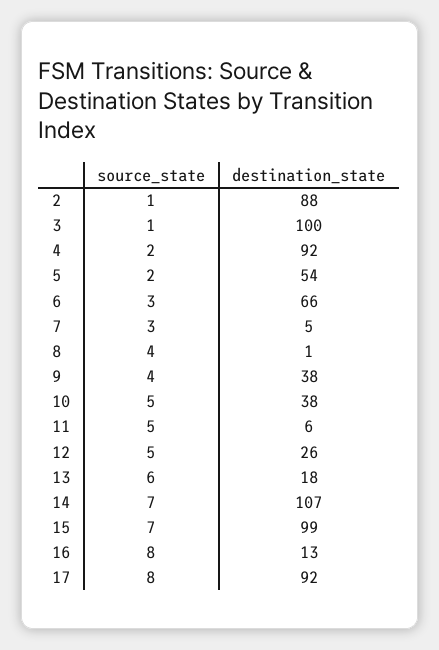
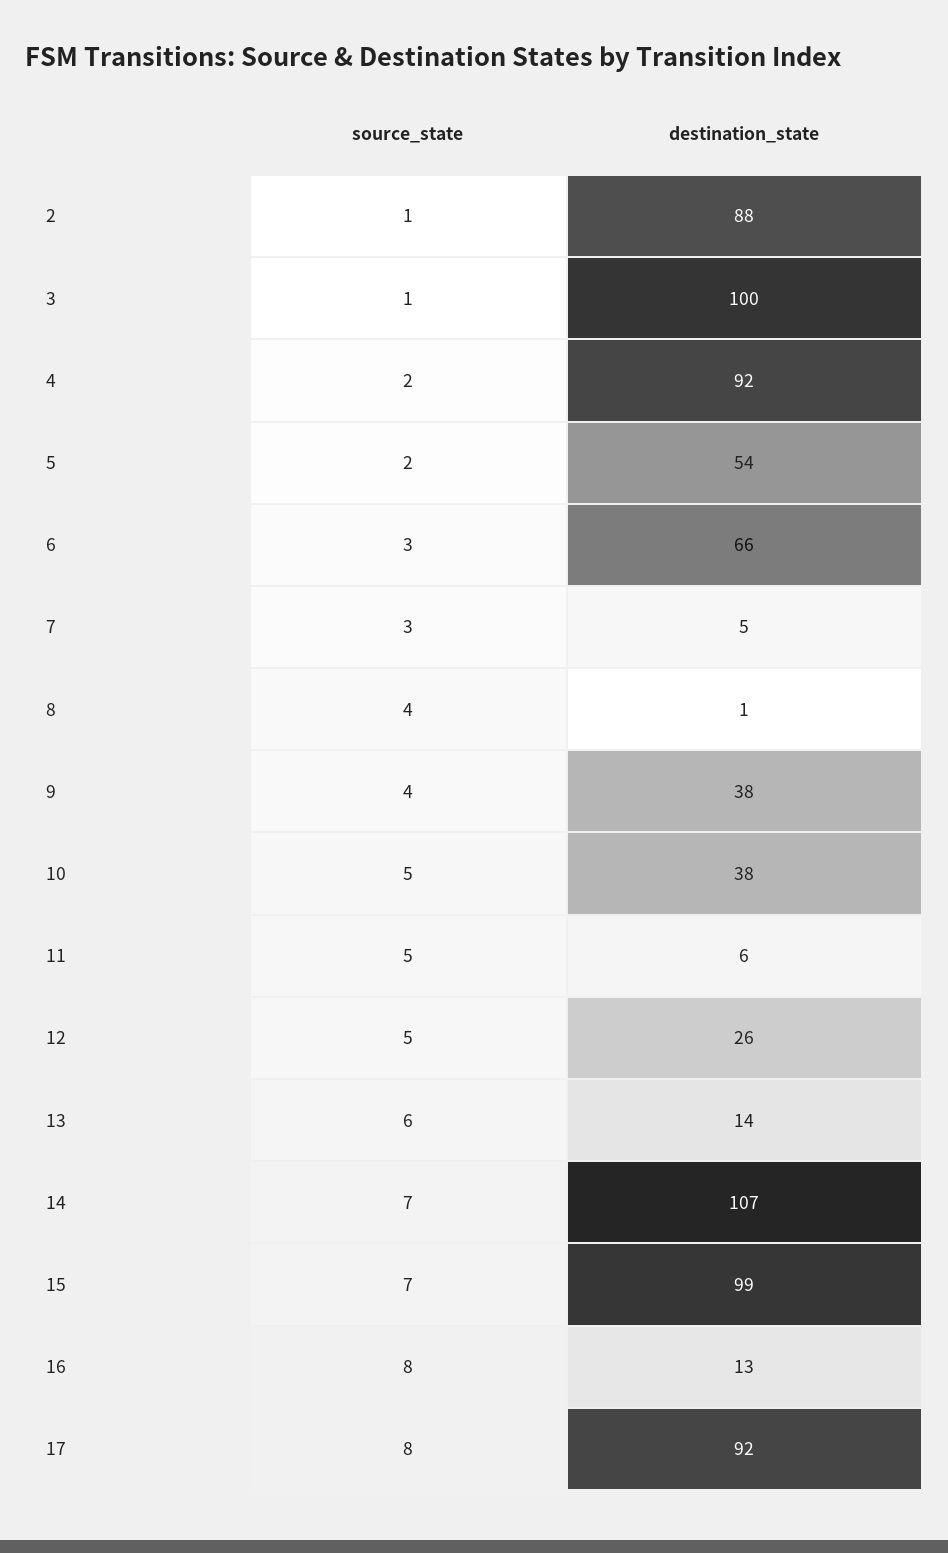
  {
    "source_state": {
      "2": 1,
      "3": 1,
      "4": 2,
      "5": 2,
      "6": 3,
      "7": 3,
      "8": 4,
      "9": 4,
      "10": 5,
      "11": 5,
      "12": 5,
      "13": 6,
      "14": 7,
      "15": 7,
      "16": 8,
      "17": 8
    },
    "destination_state": {
      "2": 88,
      "3": 100,
      "4": 92,
      "5": 54,
      "6": 66,
      "7": 5,
      "8": 1,
      "9": 38,
      "10": 38,
      "11": 6,
      "12": 26,
-     "13": 18,
+     "13": 14,
      "14": 107,
      "15": 99,
      "16": 13,
      "17": 92
    }
  }

